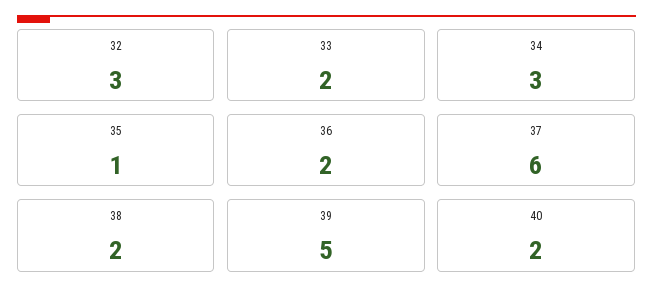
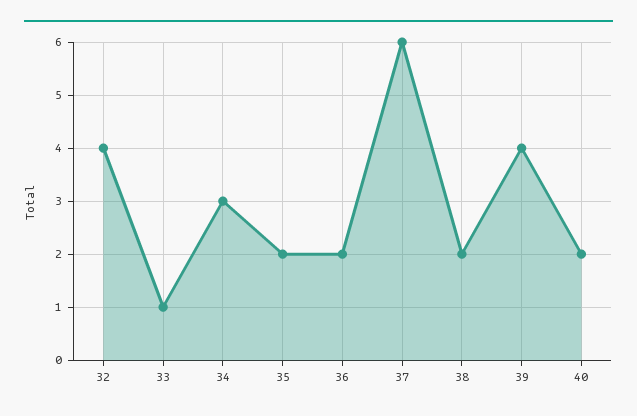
  {
-   "32": 3,
+   "32": 4,
-   "33": 2,
+   "33": 1,
    "34": 3,
-   "35": 1,
+   "35": 2,
    "36": 2,
    "37": 6,
    "38": 2,
-   "39": 5,
+   "39": 4,
    "40": 2
  }

